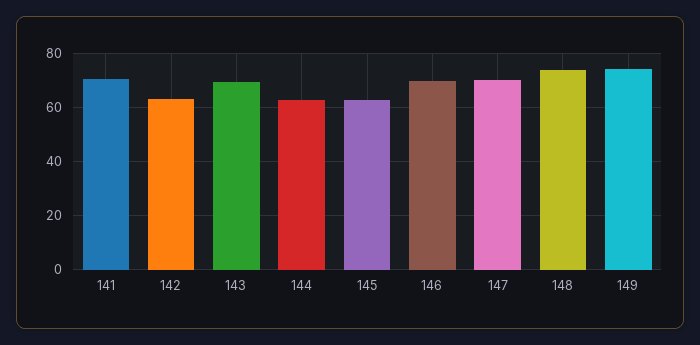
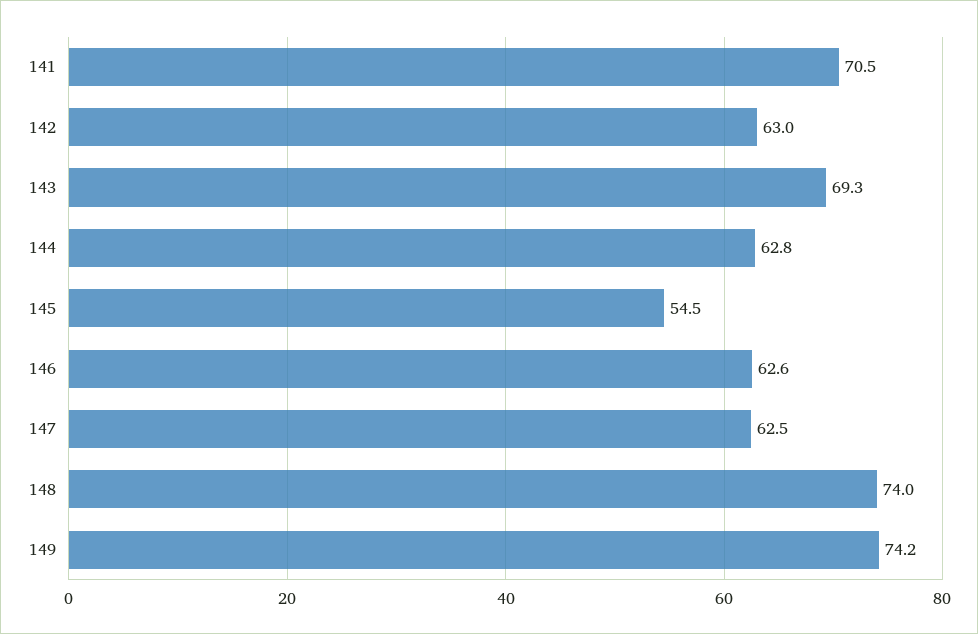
  {
    "141": 70.5,
    "142": 63,
    "143": 69.3,
    "144": 62.8,
-   "145": 62.5,
+   "145": 54.5,
-   "146": 70,
+   "146": 62.6,
-   "147": 70,
+   "147": 62.5,
    "148": 74,
    "149": 74.2
  }

